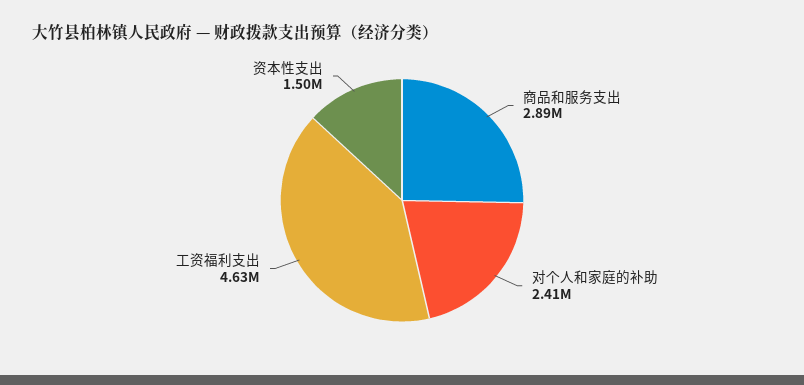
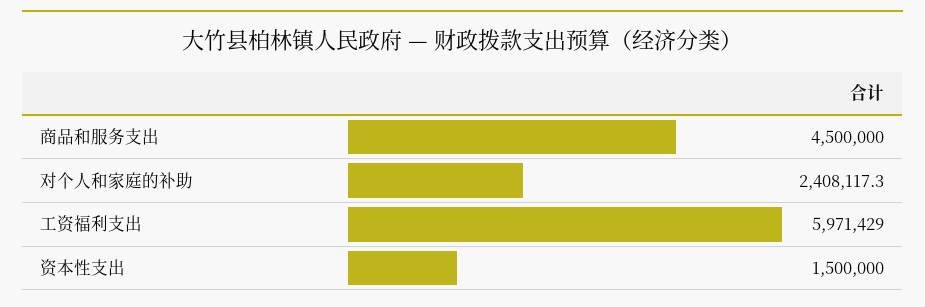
  {
-   "商品和服务支出": 2890000,
+   "商品和服务支出": 4500000,
    "对个人和家庭的补助": 2408117.3,
-   "工资福利支出": 4630000,
+   "工资福利支出": 5971429,
    "资本性支出": 1500000
  }

